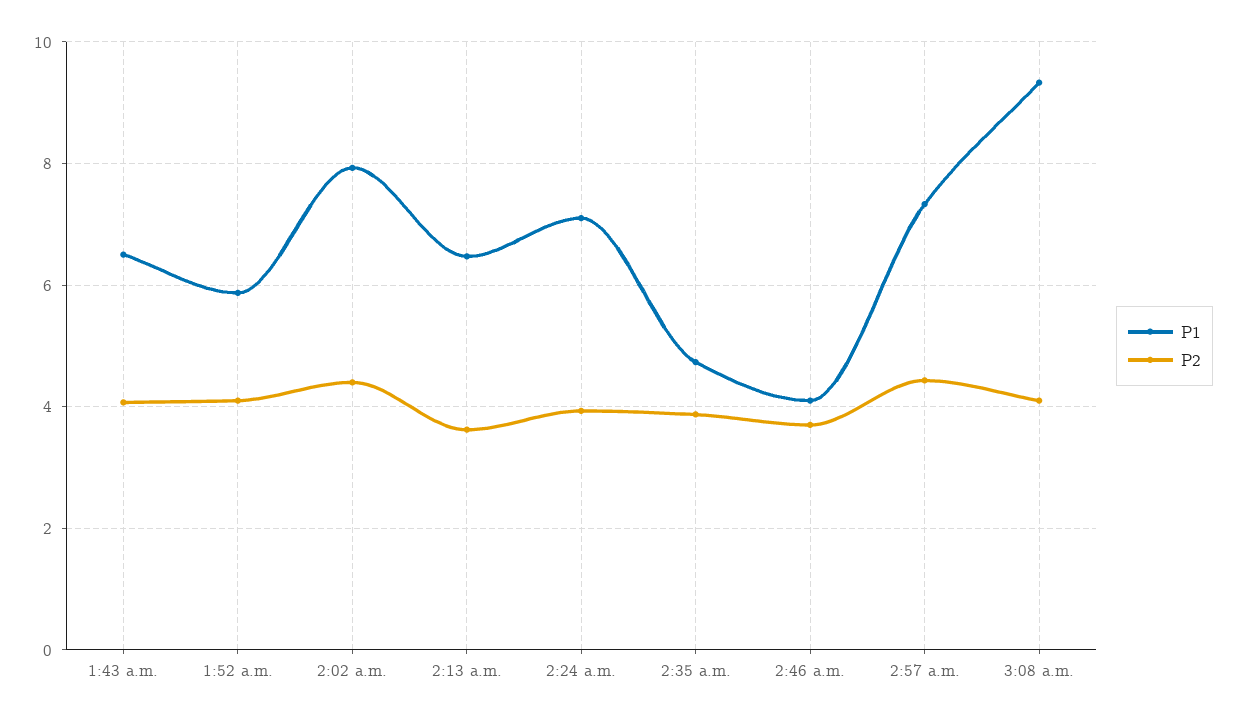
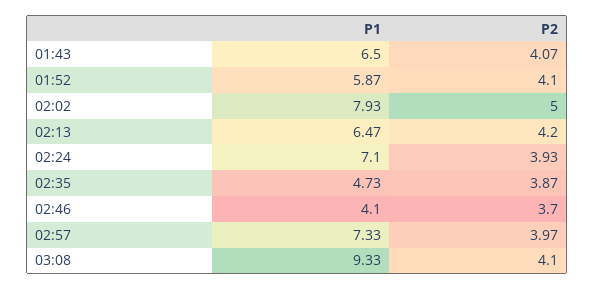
  {
    "P1": {
      "1:43 a.m.": 6.5,
      "1:52 a.m.": 5.87,
      "2:02 a.m.": 7.93,
      "2:13 a.m.": 6.47,
      "2:24 a.m.": 7.1,
      "2:35 a.m.": 4.73,
      "2:46 a.m.": 4.1,
      "2:57 a.m.": 7.33,
      "3:08 a.m.": 9.33
    },
    "P2": {
      "1:43 a.m.": 4.07,
      "1:52 a.m.": 4.1,
-     "2:02 a.m.": 4.4,
+     "2:02 a.m.": 5,
-     "2:13 a.m.": 3.6,
+     "2:13 a.m.": 4.2,
      "2:24 a.m.": 3.93,
      "2:35 a.m.": 3.87,
      "2:46 a.m.": 3.7,
-     "2:57 a.m.": 4.4,
+     "2:57 a.m.": 3.97,
      "3:08 a.m.": 4.1
    }
  }

